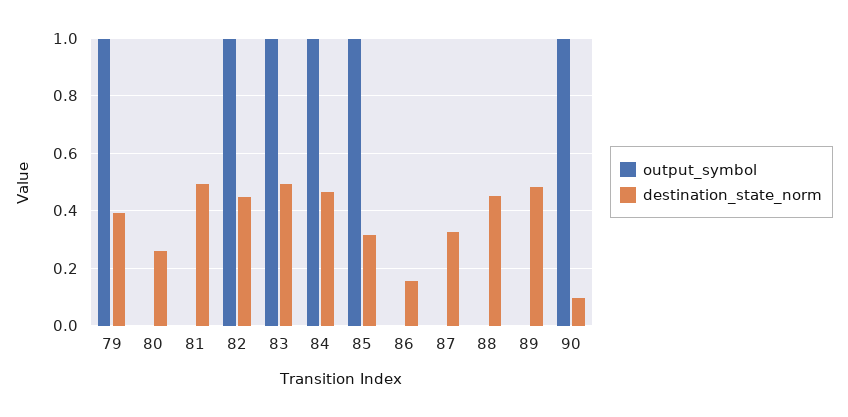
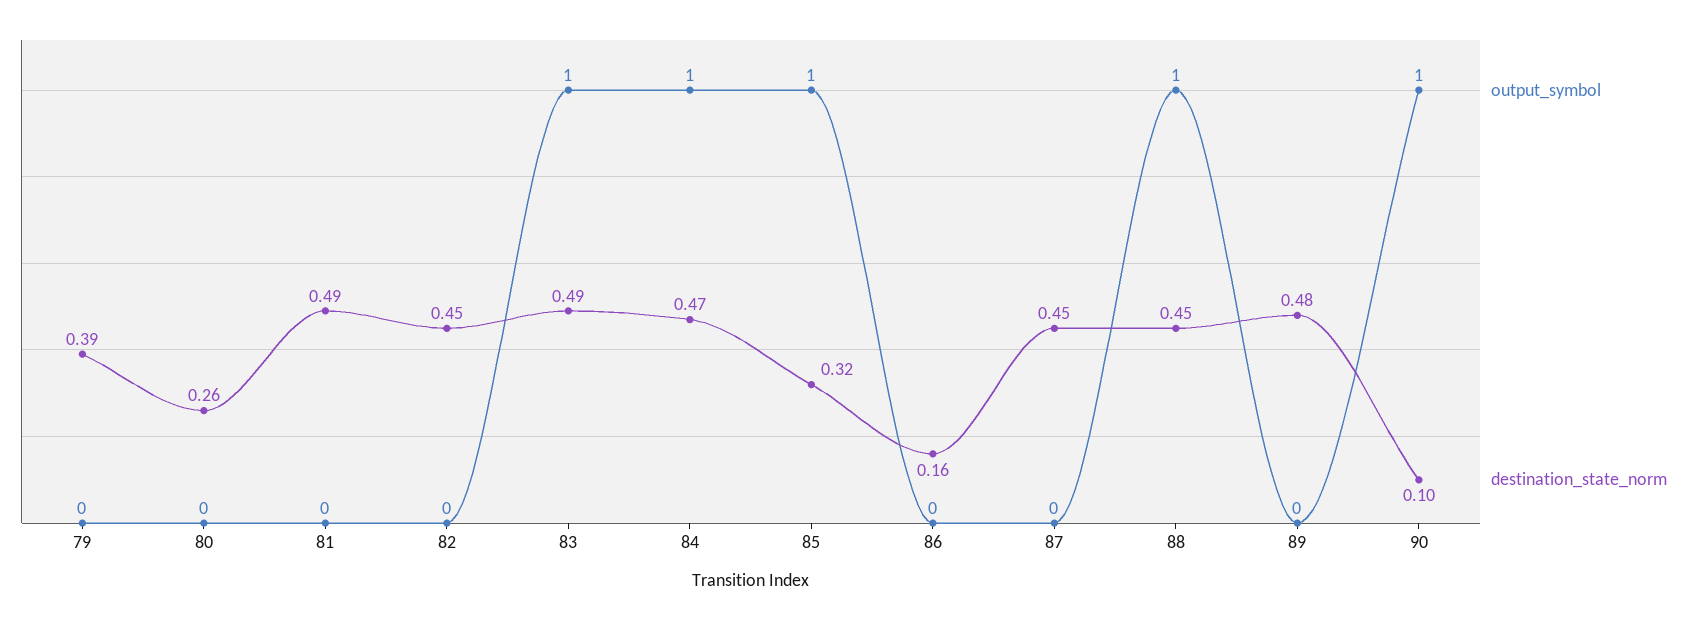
  {
    "output_symbol": {
-     "79": 1,
+     "79": 0,
      "80": 0,
      "81": 0,
-     "82": 1,
+     "82": 0,
      "83": 1,
      "84": 1,
      "85": 1,
      "86": 0,
      "87": 0,
-     "88": 0,
+     "88": 1,
      "89": 0,
      "90": 1
    },
    "destination_state_norm": {
      "79": 0.39,
      "80": 0.26,
      "81": 0.49,
      "82": 0.45,
      "83": 0.49,
      "84": 0.47,
      "85": 0.32,
      "86": 0.16,
-     "87": 0.325,
+     "87": 0.45,
      "88": 0.45,
      "89": 0.48,
      "90": 0.1
    }
  }

